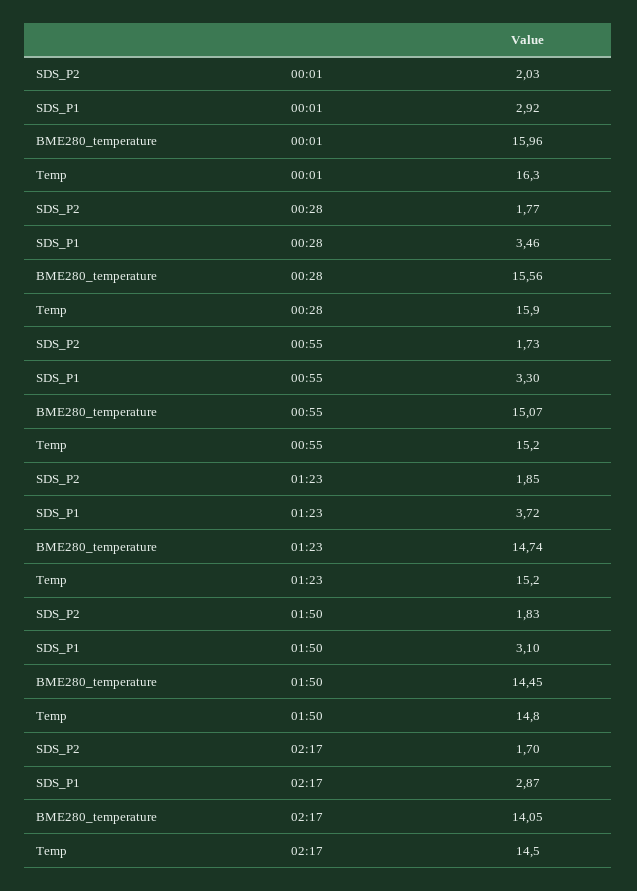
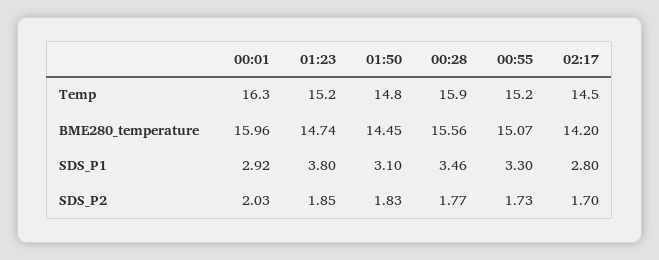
  {
    "SDS_P2": {
      "00:01": 2.03,
      "00:28": 1.77,
      "00:55": 1.73,
      "01:23": 1.85,
      "01:50": 1.83,
      "02:17": 1.7
    },
    "SDS_P1": {
      "00:01": 2.92,
      "00:28": 3.46,
      "00:55": 3.3,
-     "01:23": 3.72,
+     "01:23": 3.8,
      "01:50": 3.1,
-     "02:17": 2.87
+     "02:17": 2.8
    },
    "BME280_temperature": {
      "00:01": 15.96,
      "00:28": 15.56,
      "00:55": 15.07,
      "01:23": 14.74,
      "01:50": 14.45,
-     "02:17": 14.05
+     "02:17": 14.2
    },
    "Temp": {
      "00:01": 16.3,
      "00:28": 15.9,
      "00:55": 15.2,
      "01:23": 15.2,
      "01:50": 14.8,
      "02:17": 14.5
    }
  }

